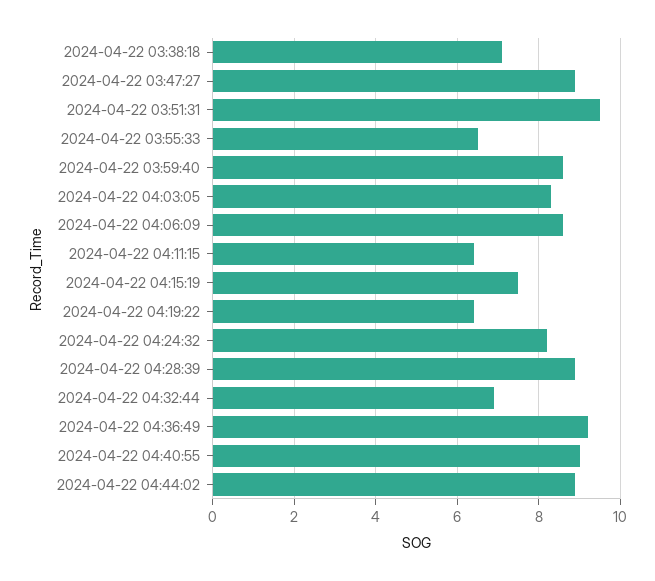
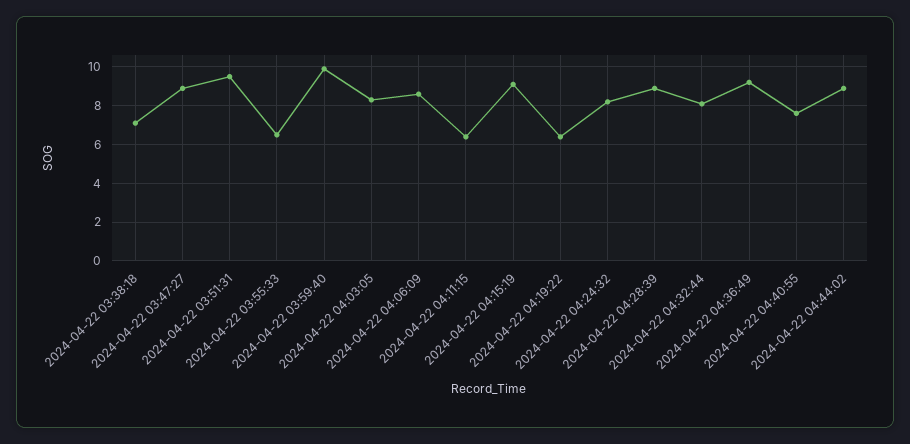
  {
    "2024-04-22 03:38:18": 7,
    "2024-04-22 03:47:27": 9,
    "2024-04-22 03:51:31": 9.5,
    "2024-04-22 03:55:33": 6.5,
-   "2024-04-22 03:59:40": 8.5,
+   "2024-04-22 03:59:40": 10,
    "2024-04-22 04:03:05": 8.5,
    "2024-04-22 04:06:09": 8.5,
    "2024-04-22 04:11:15": 6.5,
-   "2024-04-22 04:15:19": 7.5,
+   "2024-04-22 04:15:19": 9,
    "2024-04-22 04:19:22": 6.5,
    "2024-04-22 04:24:32": 8,
    "2024-04-22 04:28:39": 9,
-   "2024-04-22 04:32:44": 7,
+   "2024-04-22 04:32:44": 8,
    "2024-04-22 04:36:49": 9,
-   "2024-04-22 04:40:55": 9,
+   "2024-04-22 04:40:55": 7.5,
    "2024-04-22 04:44:02": 9
  }

